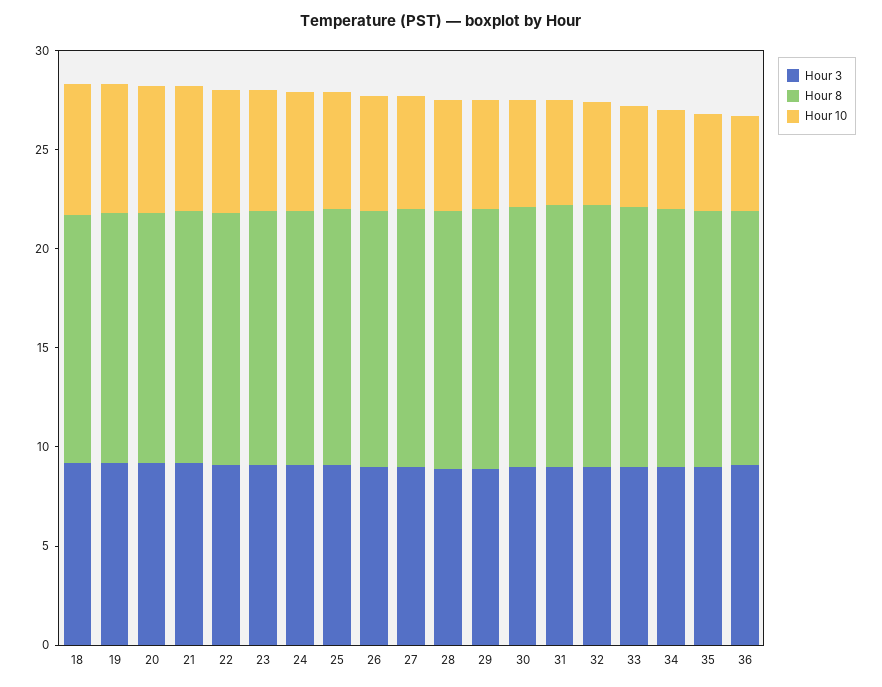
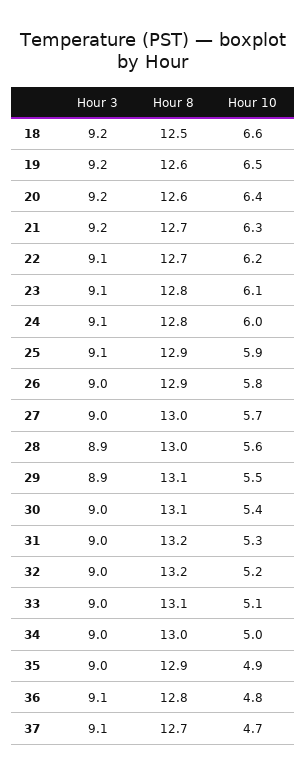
  {
    "Hour 3": {
      "18": 9.2,
      "19": 9.2,
      "20": 9.2,
      "21": 9.2,
      "22": 9.1,
      "23": 9.1,
      "24": 9.1,
      "25": 9.1,
      "26": 9,
      "27": 9,
      "28": 8.9,
      "29": 8.9,
      "30": 9,
      "31": 9,
      "32": 9,
      "33": 9,
      "34": 9,
      "35": 9,
-     "36": 9.1
+     "36": 9.1,
+     "37": 9.1
    },
    "Hour 8": {
      "18": 12.5,
      "19": 12.6,
      "20": 12.6,
      "21": 12.7,
      "22": 12.7,
      "23": 12.8,
      "24": 12.8,
      "25": 12.9,
      "26": 12.9,
      "27": 13,
      "28": 13,
      "29": 13.1,
      "30": 13.1,
      "31": 13.2,
      "32": 13.2,
      "33": 13.1,
      "34": 13,
      "35": 12.9,
-     "36": 12.8
+     "36": 12.8,
+     "37": 12.7
    },
    "Hour 10": {
      "18": 6.6,
      "19": 6.5,
      "20": 6.4,
      "21": 6.3,
      "22": 6.2,
      "23": 6.1,
      "24": 6,
      "25": 5.9,
      "26": 5.8,
      "27": 5.7,
      "28": 5.6,
      "29": 5.5,
      "30": 5.4,
      "31": 5.3,
      "32": 5.2,
      "33": 5.1,
      "34": 5,
      "35": 4.9,
-     "36": 4.8
+     "36": 4.8,
+     "37": 4.7
    }
  }

